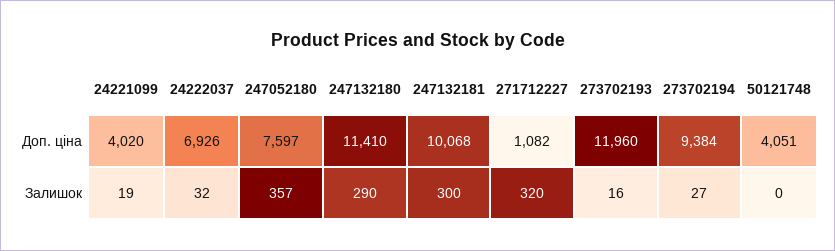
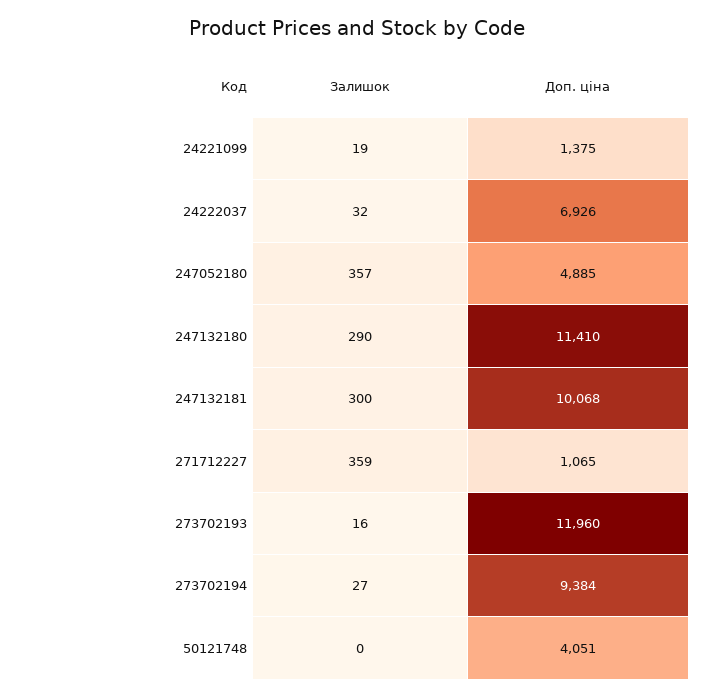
  {
    "24221099": {
-     "Доп. ціна": 4020,
+     "Доп. ціна": 1375,
      "Залишок": 19
    },
    "24222037": {
      "Доп. ціна": 6926,
      "Залишок": 32
    },
    "247052180": {
-     "Доп. ціна": 7597,
+     "Доп. ціна": 4885,
      "Залишок": 357
    },
    "247132180": {
      "Доп. ціна": 11410,
      "Залишок": 290
    },
    "247132181": {
      "Доп. ціна": 10068,
      "Залишок": 300
    },
    "271712227": {
-     "Доп. ціна": 1082,
+     "Доп. ціна": 1065,
-     "Залишок": 320
+     "Залишок": 359
    },
    "273702193": {
      "Доп. ціна": 11960,
      "Залишок": 16
    },
    "273702194": {
      "Доп. ціна": 9384,
      "Залишок": 27
    },
    "50121748": {
      "Доп. ціна": 4051,
      "Залишок": 0
    }
  }

